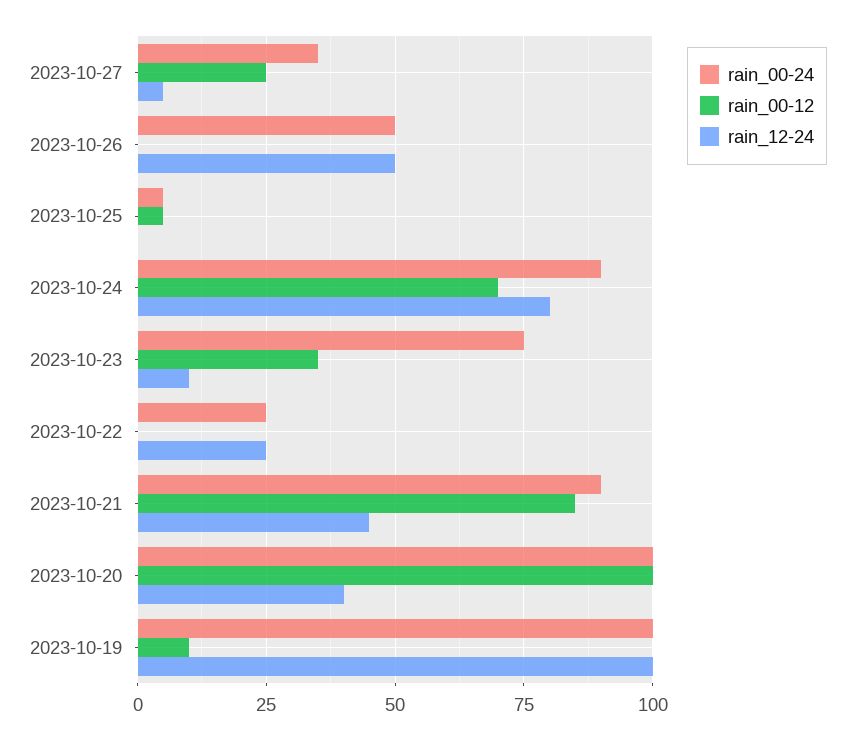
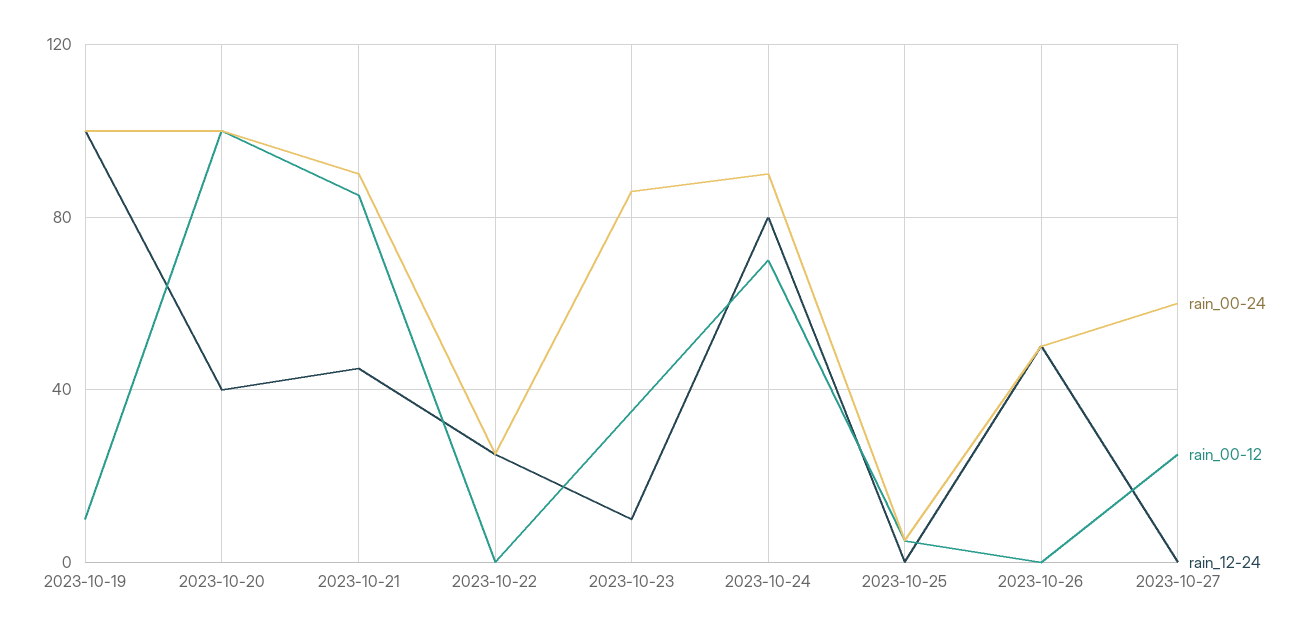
  {
    "rain_00-24": {
-     "2023-10-27": 35,
+     "2023-10-27": 60,
      "2023-10-26": 50,
      "2023-10-25": 5,
      "2023-10-24": 90,
-     "2023-10-23": 75,
+     "2023-10-23": 85,
      "2023-10-22": 25,
      "2023-10-21": 90,
      "2023-10-20": 100,
      "2023-10-19": 100
    },
    "rain_00-12": {
      "2023-10-27": 25,
      "2023-10-26": 0,
      "2023-10-25": 5,
      "2023-10-24": 70,
      "2023-10-23": 35,
      "2023-10-22": 0,
      "2023-10-21": 85,
      "2023-10-20": 100,
      "2023-10-19": 10
    },
    "rain_12-24": {
-     "2023-10-27": 5,
+     "2023-10-27": 0,
      "2023-10-26": 50,
      "2023-10-25": 0,
      "2023-10-24": 80,
      "2023-10-23": 10,
      "2023-10-22": 25,
      "2023-10-21": 45,
      "2023-10-20": 40,
      "2023-10-19": 100
    }
  }

